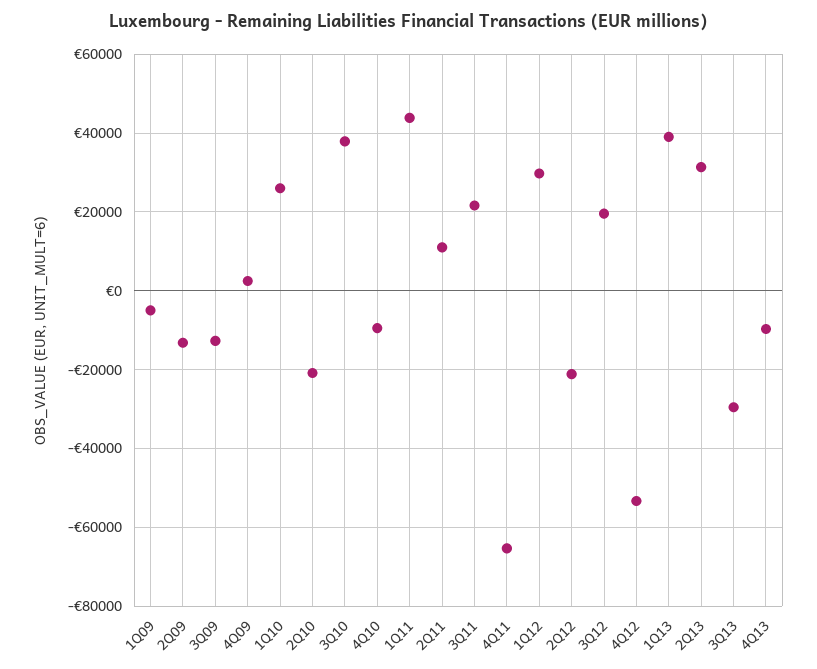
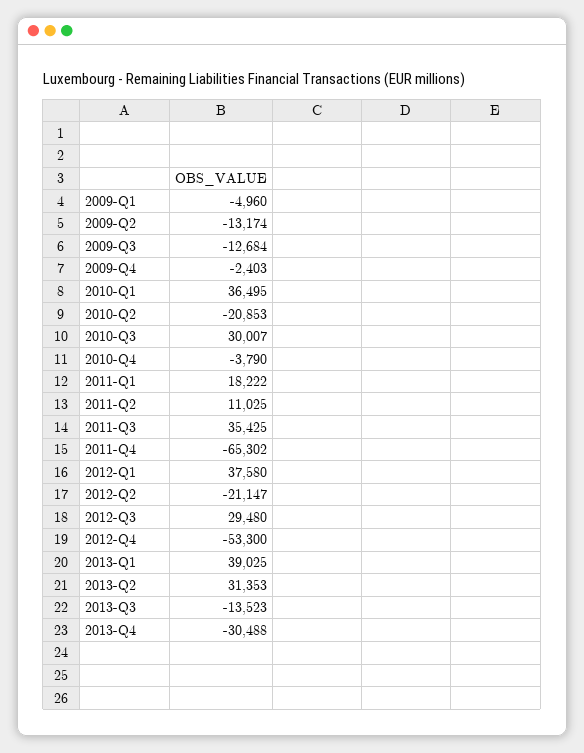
  {
    "1Q09": -4960,
    "2Q09": -13174,
    "3Q09": -12684,
-   "4Q09": 2000,
+   "4Q09": -2403,
-   "1Q10": 26000,
+   "1Q10": 36495,
    "2Q10": -20853,
-   "3Q10": 38000,
+   "3Q10": 30007,
-   "4Q10": -10000,
+   "4Q10": -3790,
-   "1Q11": 44000,
+   "1Q11": 18222,
    "2Q11": 11025,
-   "3Q11": 22000,
+   "3Q11": 35425,
    "4Q11": -65302,
-   "1Q12": 30000,
+   "1Q12": 37580,
    "2Q12": -21147,
-   "3Q12": 20000,
+   "3Q12": 29480,
    "4Q12": -53300,
    "1Q13": 39025,
    "2Q13": 31353,
-   "3Q13": -30000,
+   "3Q13": -13523,
-   "4Q13": -10000
+   "4Q13": -30488
  }

